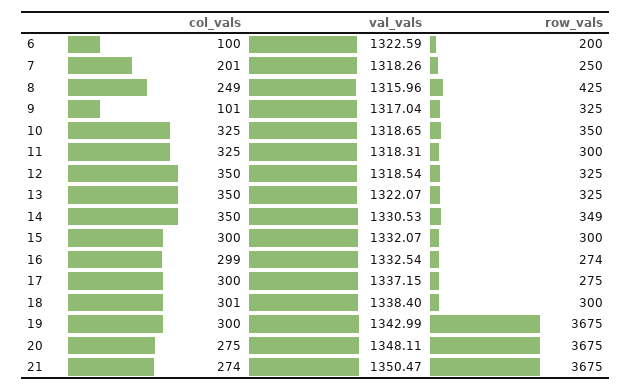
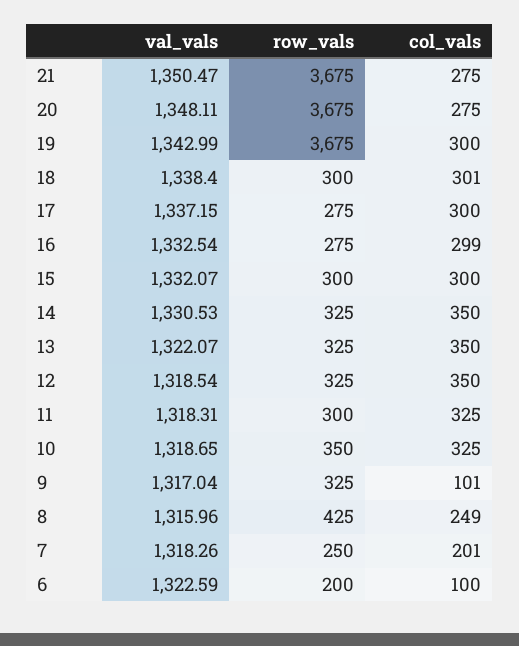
  {
    "col_vals": {
      "6": 100,
      "7": 201,
      "8": 249,
      "9": 101,
      "10": 325,
      "11": 325,
      "12": 350,
      "13": 350,
      "14": 350,
      "15": 300,
      "16": 299,
      "17": 300,
      "18": 301,
      "19": 300,
      "20": 275,
-     "21": 274
+     "21": 275
    },
    "val_vals": {
      "6": 1322.59,
      "7": 1318.26,
      "8": 1315.96,
      "9": 1317.04,
      "10": 1318.65,
      "11": 1318.31,
      "12": 1318.54,
      "13": 1322.07,
      "14": 1330.53,
      "15": 1332.07,
      "16": 1332.54,
      "17": 1337.15,
      "18": 1338.4,
      "19": 1342.99,
      "20": 1348.11,
      "21": 1350.47
    },
    "row_vals": {
      "6": 200,
      "7": 250,
      "8": 425,
      "9": 325,
      "10": 350,
      "11": 300,
      "12": 325,
      "13": 325,
-     "14": 349,
+     "14": 325,
      "15": 300,
-     "16": 274,
+     "16": 275,
      "17": 275,
      "18": 300,
      "19": 3675,
      "20": 3675,
      "21": 3675
    }
  }

